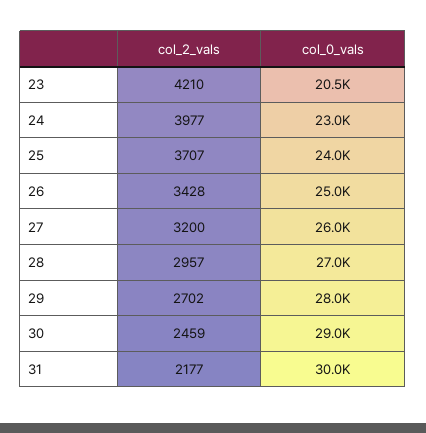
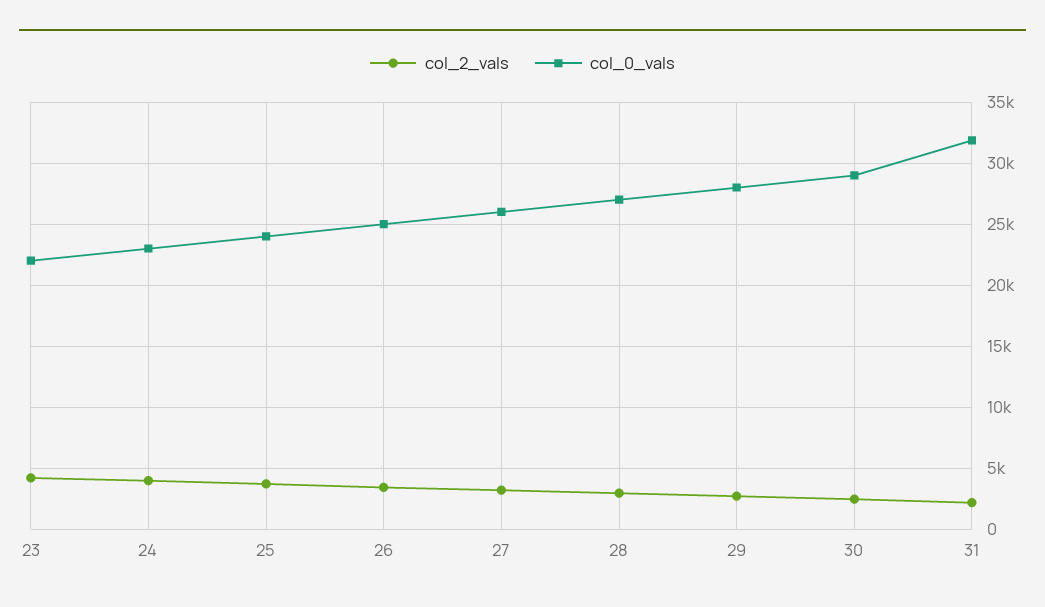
  {
    "col_2_vals": {
      "23": 4210,
      "24": 3977,
      "25": 3707,
      "26": 3428,
      "27": 3200,
      "28": 2957,
      "29": 2702,
      "30": 2459,
      "31": 2177
    },
    "col_0_vals": {
-     "23": 20500,
+     "23": 22000,
      "24": 23000,
      "25": 24000,
      "26": 25000,
      "27": 26000,
      "28": 27000,
      "29": 28000,
      "30": 29000,
-     "31": 30000
+     "31": 32000
    }
  }

